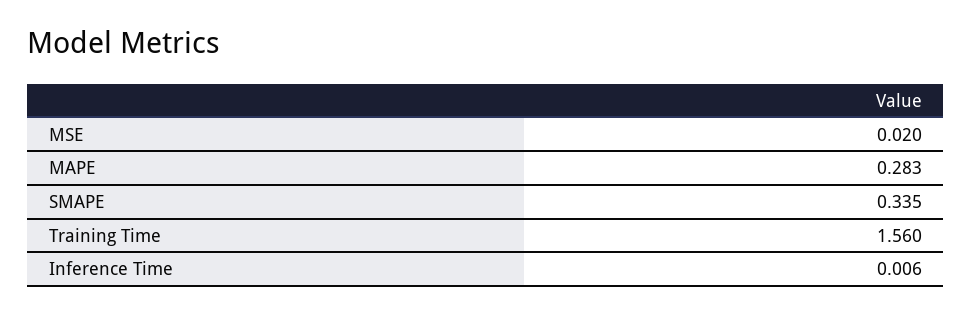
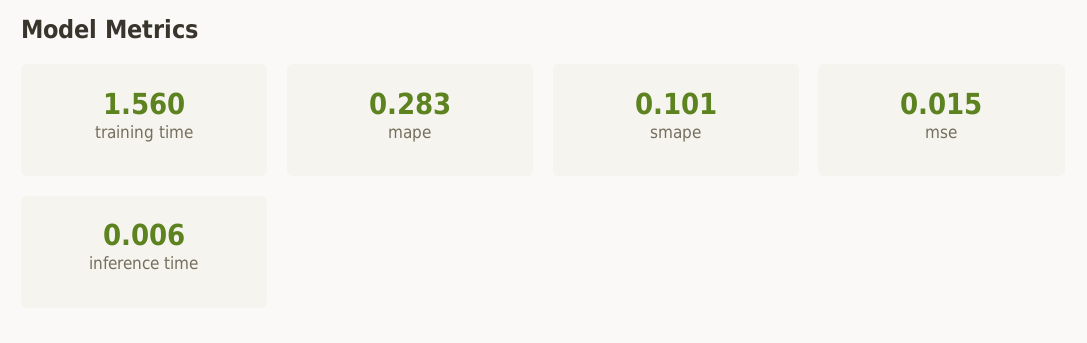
  {
-   "MSE": 0.02,
+   "MSE": 0.015,
    "MAPE": 0.283,
-   "SMAPE": 0.335,
+   "SMAPE": 0.101,
    "Training Time": 1.56,
    "Inference Time": 0.006
  }

